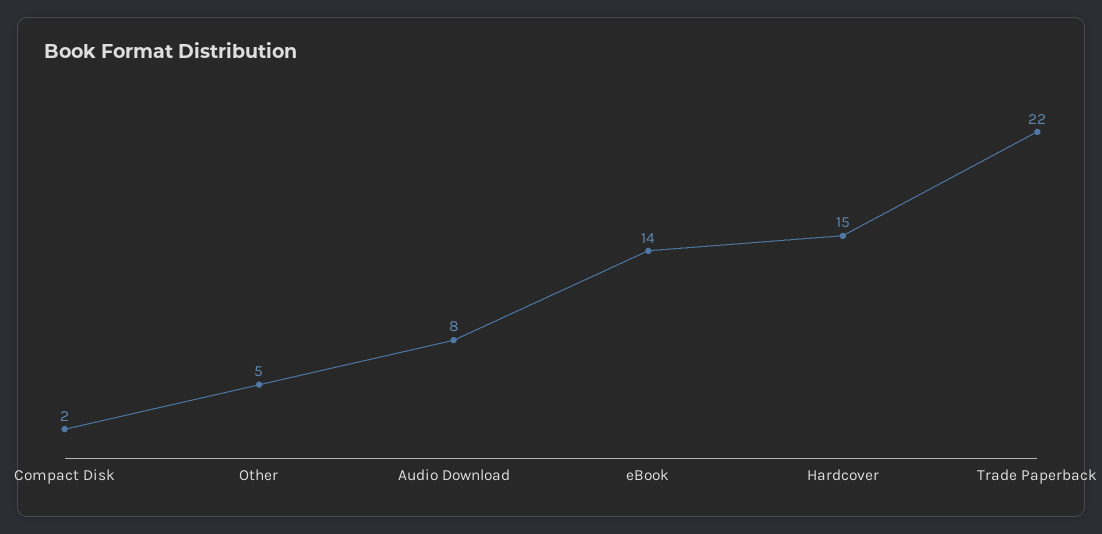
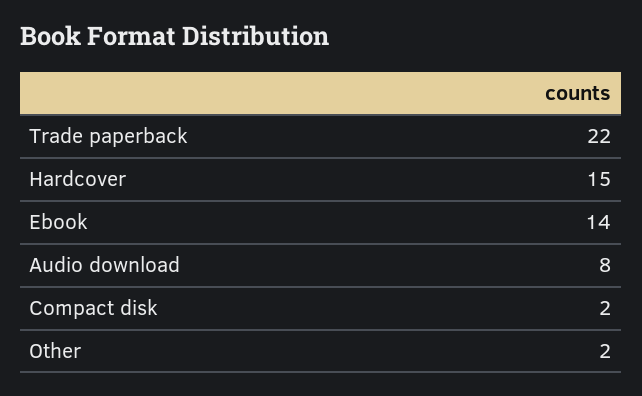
  {
    "Compact Disk": 2,
-   "Other": 5,
+   "Other": 2,
    "Audio Download": 8,
    "eBook": 14,
    "Hardcover": 15,
    "Trade Paperback": 22
  }

